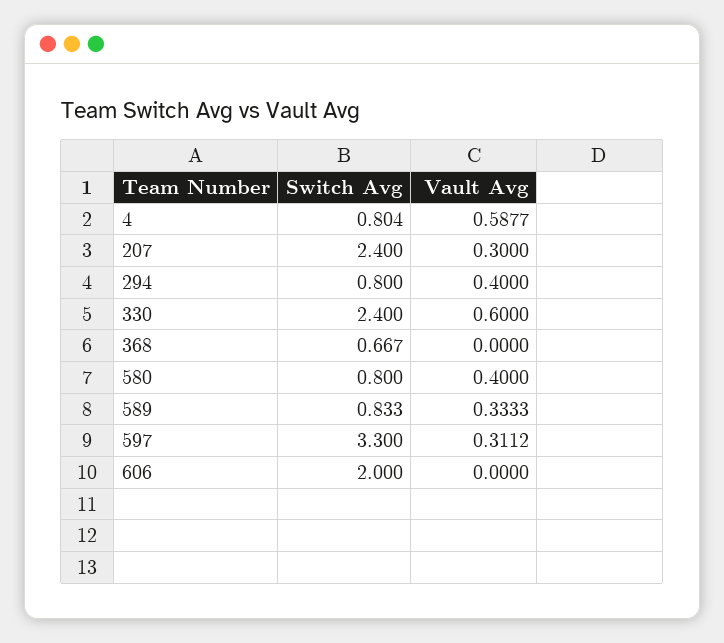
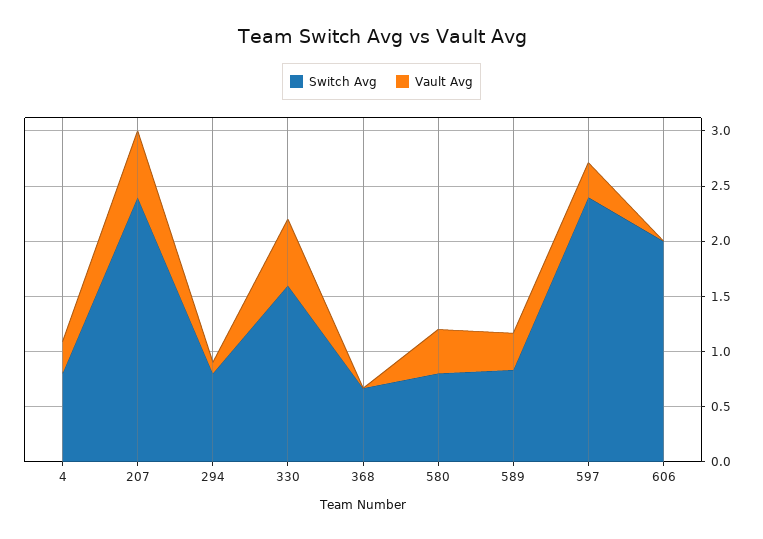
  {
    "Switch Avg": {
      "4": 0.804,
      "207": 2.4,
      "294": 0.8,
-     "330": 2.4,
+     "330": 1.6,
      "368": 0.667,
      "580": 0.8,
      "589": 0.833,
-     "597": 3.3,
+     "597": 2.4,
      "606": 2
    },
    "Vault Avg": {
-     "4": 0.5877,
+     "4": 0.3,
-     "207": 0.3,
+     "207": 0.6,
-     "294": 0.4,
+     "294": 0.1,
      "330": 0.6,
      "368": 0,
      "580": 0.4,
      "589": 0.3333,
      "597": 0.3112,
      "606": 0
    }
  }

